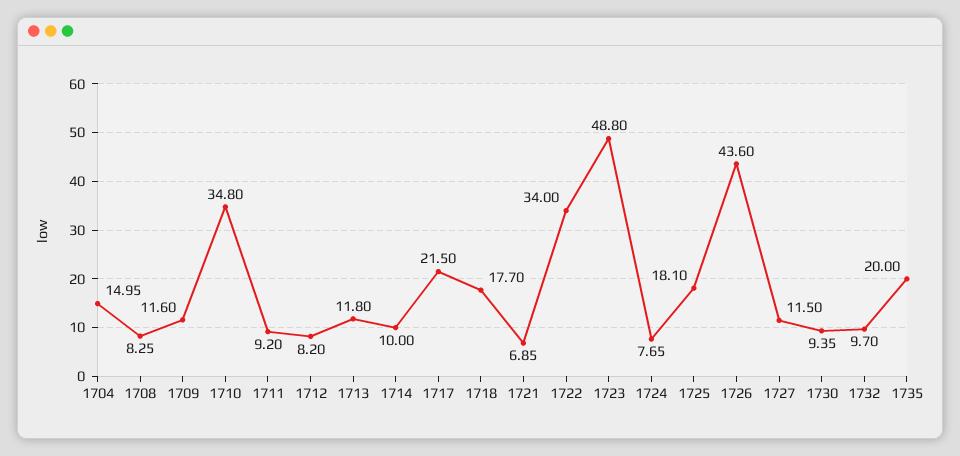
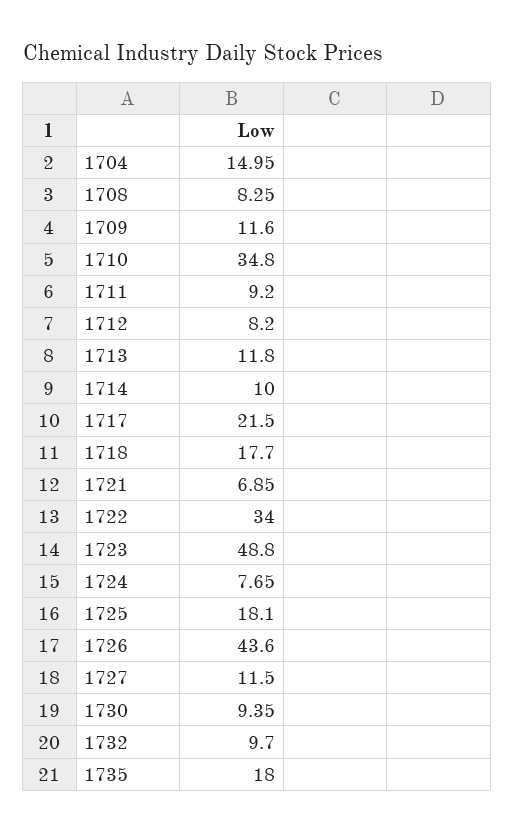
  {
    "1704": 14.95,
    "1708": 8.25,
    "1709": 11.6,
    "1710": 34.8,
    "1711": 9.2,
    "1712": 8.2,
    "1713": 11.8,
    "1714": 10,
    "1717": 21.5,
    "1718": 17.7,
    "1721": 6.85,
    "1722": 34,
    "1723": 48.8,
    "1724": 7.65,
    "1725": 18.1,
    "1726": 43.6,
    "1727": 11.5,
    "1730": 9.35,
    "1732": 9.7,
-   "1735": 20
+   "1735": 18
  }

